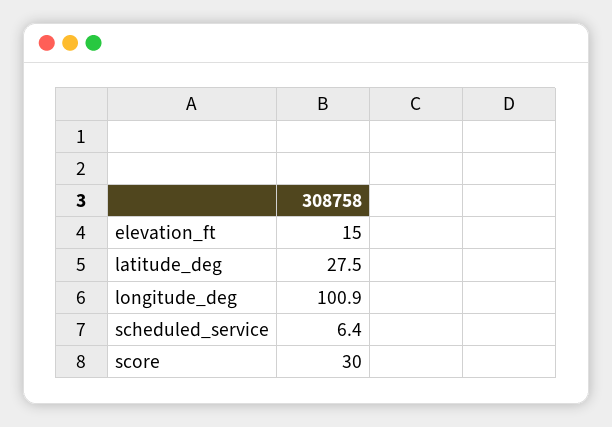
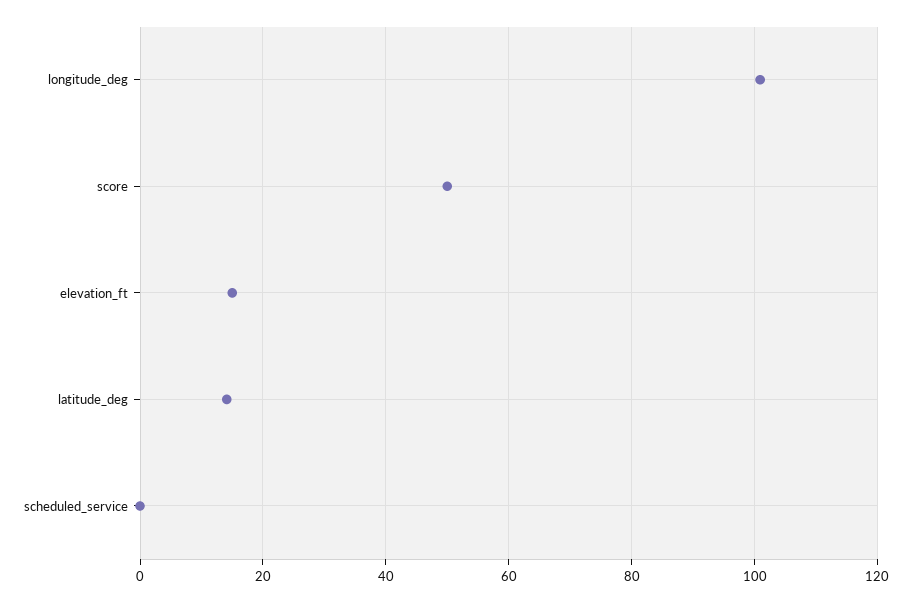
  {
    "elevation_ft": 15,
-   "latitude_deg": 27.5,
+   "latitude_deg": 14,
    "longitude_deg": 100.9,
-   "scheduled_service": 6.4,
+   "scheduled_service": 0,
-   "score": 30
+   "score": 50
  }

